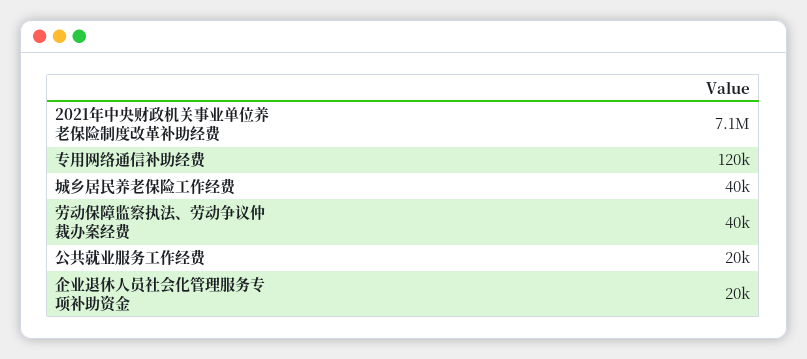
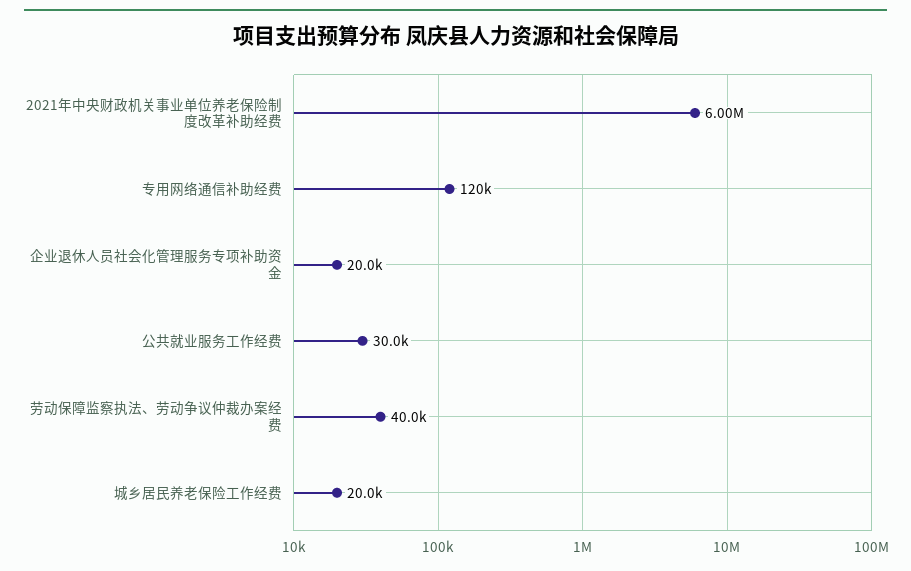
  {
-   "2021年中央财政机关事业单位养老保险制度改革补助经费": 7100000,
+   "2021年中央财政机关事业单位养老保险制度改革补助经费": 6000000,
    "专用网络通信补助经费": 120000,
-   "城乡居民养老保险工作经费": 40000,
+   "城乡居民养老保险工作经费": 20000,
    "劳动保障监察执法、劳动争议仲裁办案经费": 40000,
-   "公共就业服务工作经费": 20000,
+   "公共就业服务工作经费": 30000,
    "企业退休人员社会化管理服务专项补助资金": 20000
  }

